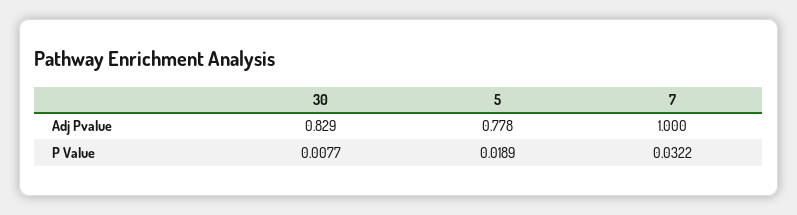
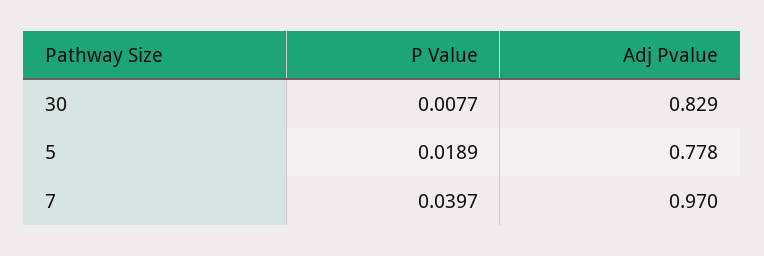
  {
    "30": {
      "Adj Pvalue": 0.829,
      "P Value": 0.0077
    },
    "5": {
      "Adj Pvalue": 0.778,
      "P Value": 0.0189
    },
    "7": {
-     "Adj Pvalue": 1,
+     "Adj Pvalue": 0.97,
-     "P Value": 0.0322
+     "P Value": 0.0397
    }
  }

